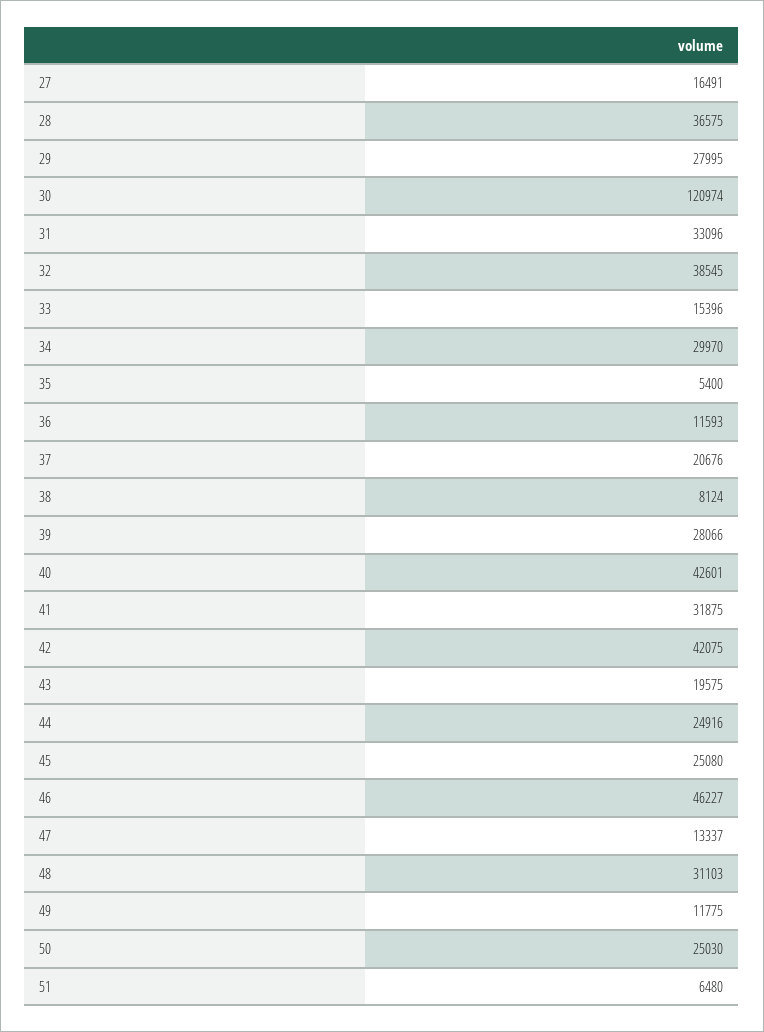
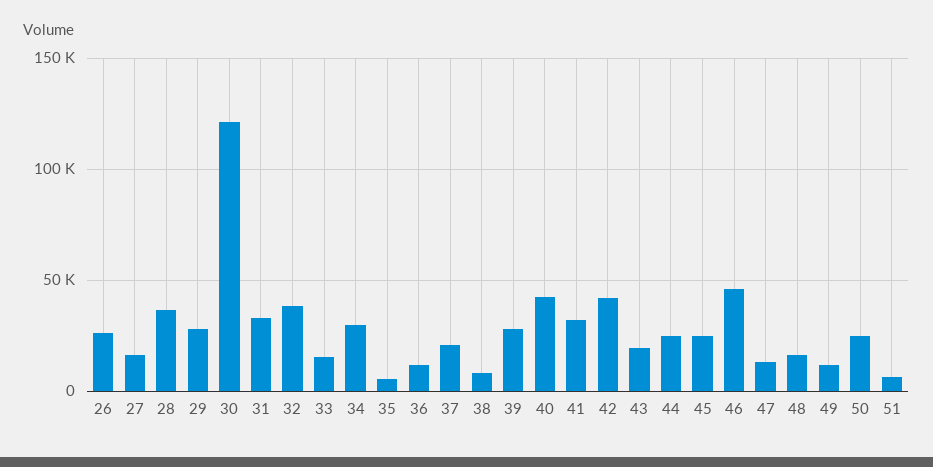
  {
    "27": 16491,
    "28": 36575,
    "29": 27995,
    "30": 120974,
    "31": 33096,
    "32": 38545,
    "33": 15396,
    "34": 29970,
    "35": 5400,
    "36": 11593,
    "37": 20676,
    "38": 8124,
    "39": 28066,
    "40": 42601,
    "41": 31875,
    "42": 42075,
    "43": 19575,
    "44": 24916,
    "45": 25080,
    "46": 46227,
    "47": 13337,
-   "48": 31103,
+   "48": 15000,
    "49": 11775,
    "50": 25030,
-   "51": 6480
+   "51": 6480,
+   "26": 25000
  }

